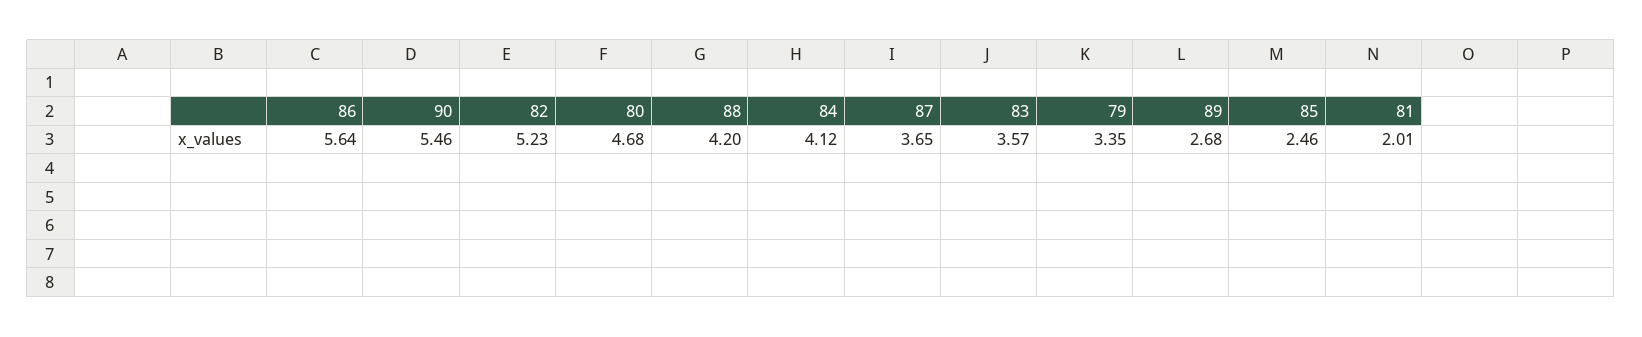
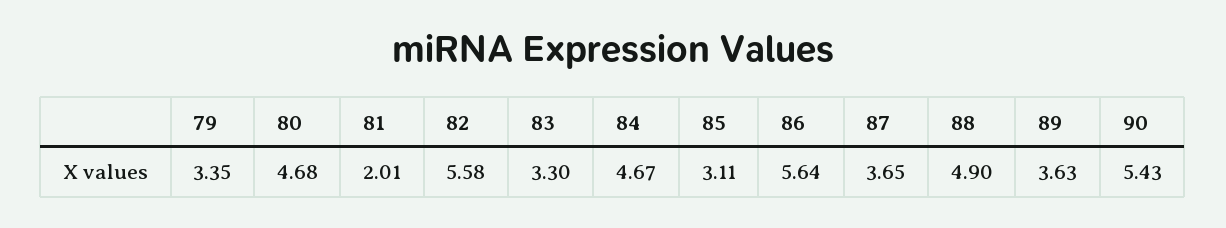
  {
    "86": 5.64,
-   "90": 5.46,
+   "90": 5.43,
-   "82": 5.23,
+   "82": 5.58,
    "80": 4.68,
-   "88": 4.2,
+   "88": 4.9,
-   "84": 4.12,
+   "84": 4.67,
    "87": 3.65,
-   "83": 3.57,
+   "83": 3.3,
    "79": 3.35,
-   "89": 2.68,
+   "89": 3.63,
-   "85": 2.46,
+   "85": 3.11,
    "81": 2.01
  }

